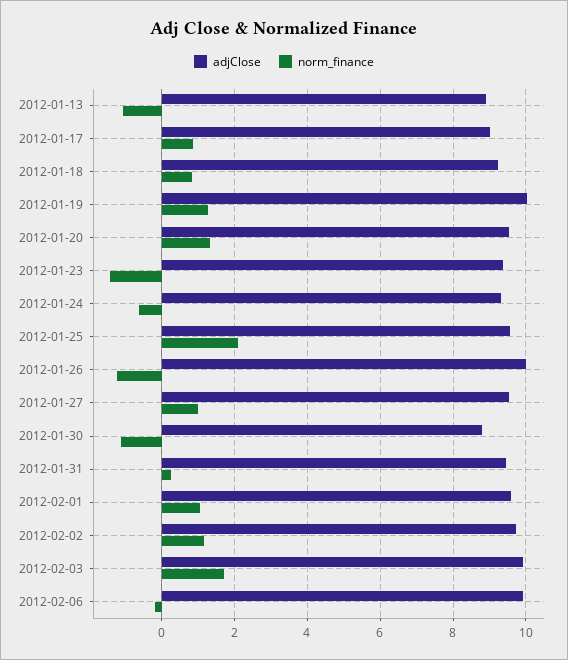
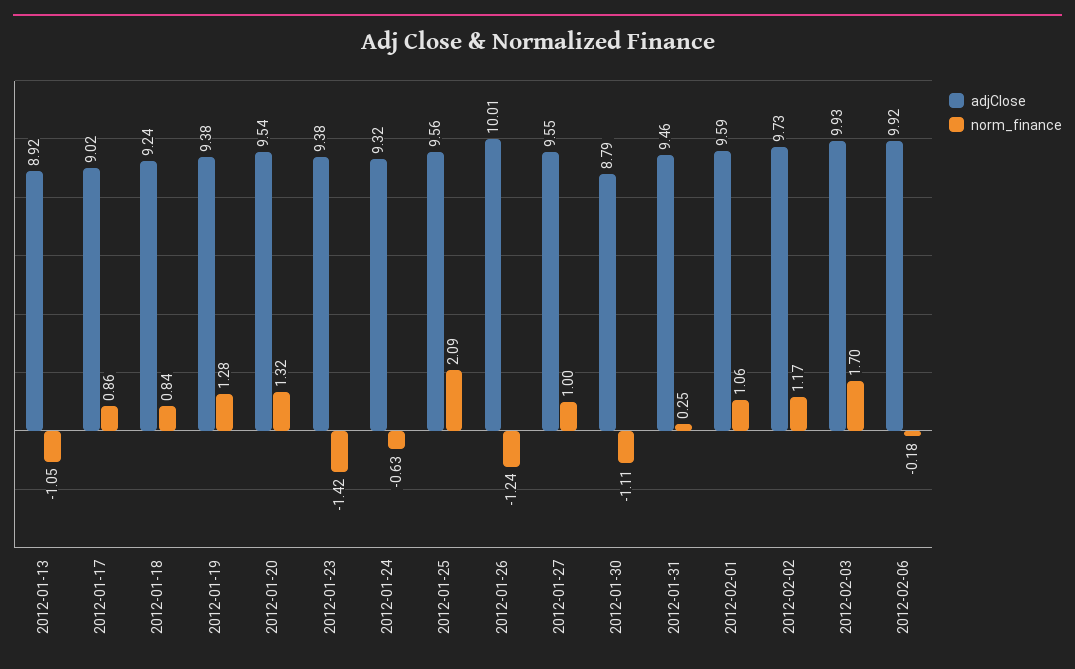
  {
    "adjClose": {
      "2012-01-13": 8.92,
      "2012-01-17": 9.02,
      "2012-01-18": 9.24,
-     "2012-01-19": 10,
+     "2012-01-19": 9.38,
      "2012-01-20": 9.54,
      "2012-01-23": 9.38,
      "2012-01-24": 9.32,
      "2012-01-25": 9.56,
      "2012-01-26": 10.01,
      "2012-01-27": 9.55,
      "2012-01-30": 8.79,
      "2012-01-31": 9.46,
      "2012-02-01": 9.59,
      "2012-02-02": 9.73,
      "2012-02-03": 9.93,
      "2012-02-06": 9.92
    },
    "norm_finance": {
      "2012-01-13": -1.05,
      "2012-01-17": 0.86,
      "2012-01-18": 0.84,
      "2012-01-19": 1.28,
      "2012-01-20": 1.32,
      "2012-01-23": -1.42,
      "2012-01-24": -0.63,
      "2012-01-25": 2.09,
      "2012-01-26": -1.24,
      "2012-01-27": 1,
      "2012-01-30": -1.11,
      "2012-01-31": 0.25,
      "2012-02-01": 1.06,
      "2012-02-02": 1.17,
      "2012-02-03": 1.7,
      "2012-02-06": -0.18
    }
  }

